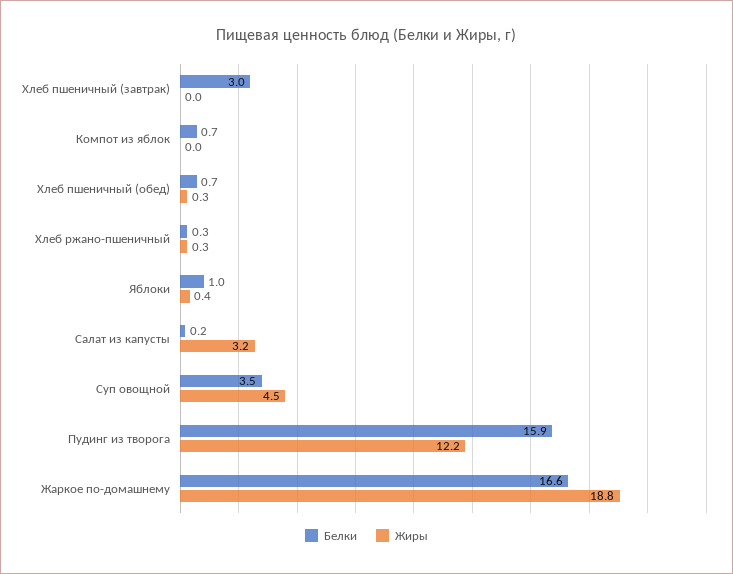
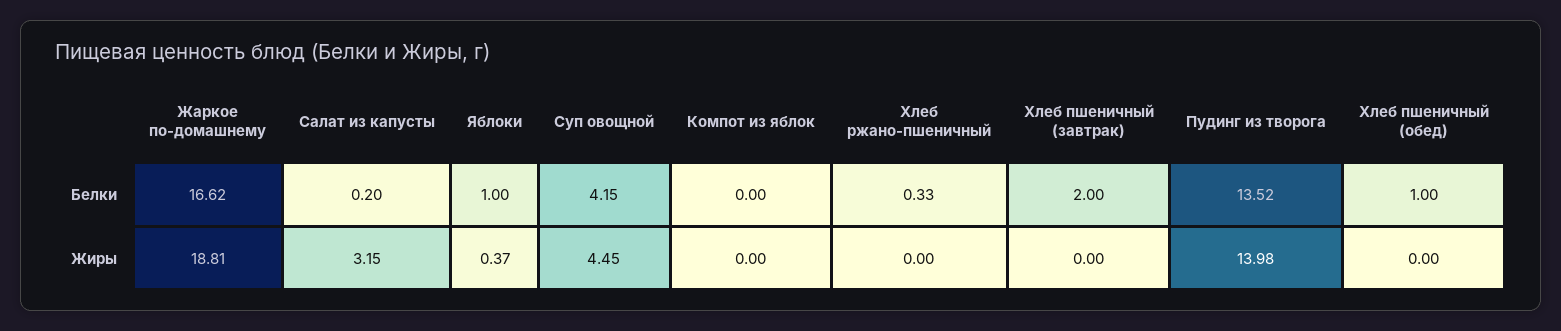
  {
    "Белки": {
-     "Хлеб пшеничный (завтрак)": 3,
+     "Хлеб пшеничный (завтрак)": 2,
-     "Компот из яблок": 0.7,
+     "Компот из яблок": 0,
-     "Хлеб пшеничный (обед)": 0.7,
+     "Хлеб пшеничный (обед)": 1,
      "Хлеб ржано-пшеничный": 0.33,
      "Яблоки": 1,
      "Салат из капусты": 0.2,
-     "Суп овощной": 3.5,
+     "Суп овощной": 4.15,
-     "Пудинг из творога": 15.9,
+     "Пудинг из творога": 13.52,
      "Жаркое по-домашнему": 16.62
    },
    "Жиры": {
      "Хлеб пшеничный (завтрак)": 0,
      "Компот из яблок": 0,
-     "Хлеб пшеничный (обед)": 0.3,
+     "Хлеб пшеничный (обед)": 0,
-     "Хлеб ржано-пшеничный": 0.3,
+     "Хлеб ржано-пшеничный": 0,
      "Яблоки": 0.37,
      "Салат из капусты": 3.15,
      "Суп овощной": 4.45,
-     "Пудинг из творога": 12.2,
+     "Пудинг из творога": 13.98,
      "Жаркое по-домашнему": 18.81
    }
  }

